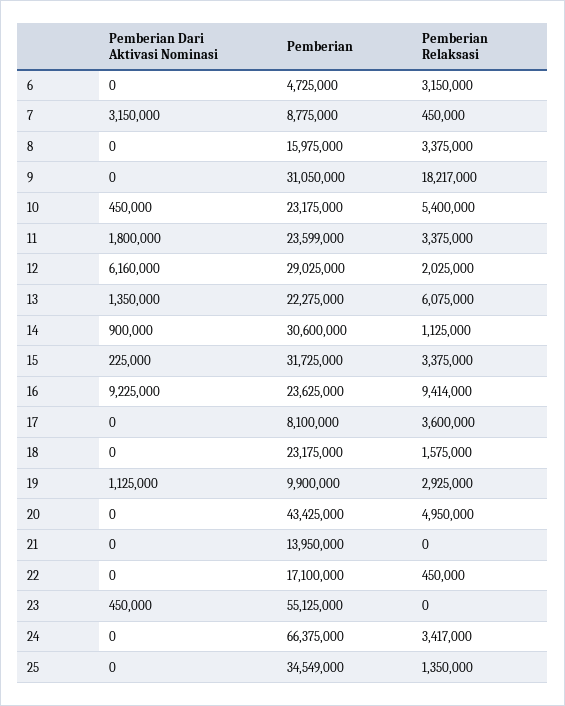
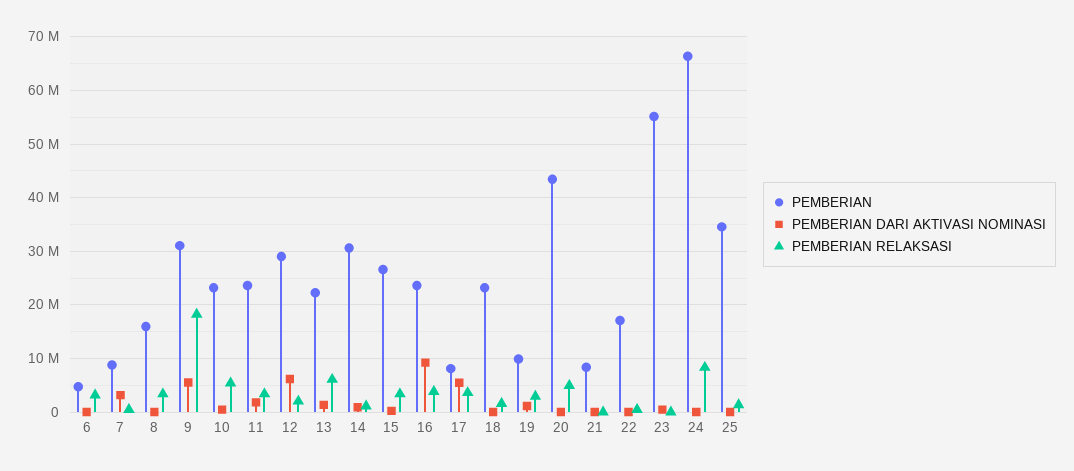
  {
    "Pemberian Dari Aktivasi Nominasi": {
      "6": 0,
      "7": 3150000,
      "8": 0,
-     "9": 0,
+     "9": 6000000,
      "10": 450000,
      "11": 1800000,
      "12": 6160000,
      "13": 1350000,
      "14": 900000,
      "15": 225000,
      "16": 9225000,
-     "17": 0,
+     "17": 6000000,
      "18": 0,
      "19": 1125000,
      "20": 0,
      "21": 0,
      "22": 0,
      "23": 450000,
      "24": 0,
      "25": 0
    },
    "Pemberian": {
      "6": 4725000,
      "7": 8775000,
      "8": 15975000,
      "9": 31050000,
      "10": 23175000,
      "11": 23599000,
      "12": 29025000,
      "13": 22275000,
      "14": 30600000,
-     "15": 31725000,
+     "15": 26000000,
      "16": 23625000,
      "17": 8100000,
      "18": 23175000,
      "19": 9900000,
      "20": 43425000,
-     "21": 13950000,
+     "21": 8000000,
      "22": 17100000,
      "23": 55125000,
      "24": 66375000,
      "25": 34549000
    },
    "Pemberian Relaksasi": {
      "6": 3150000,
      "7": 450000,
      "8": 3375000,
      "9": 18217000,
      "10": 5400000,
      "11": 3375000,
      "12": 2025000,
      "13": 6075000,
      "14": 1125000,
      "15": 3375000,
-     "16": 9414000,
+     "16": 4000000,
      "17": 3600000,
      "18": 1575000,
      "19": 2925000,
      "20": 4950000,
      "21": 0,
      "22": 450000,
      "23": 0,
-     "24": 3417000,
+     "24": 8000000,
      "25": 1350000
    }
  }

